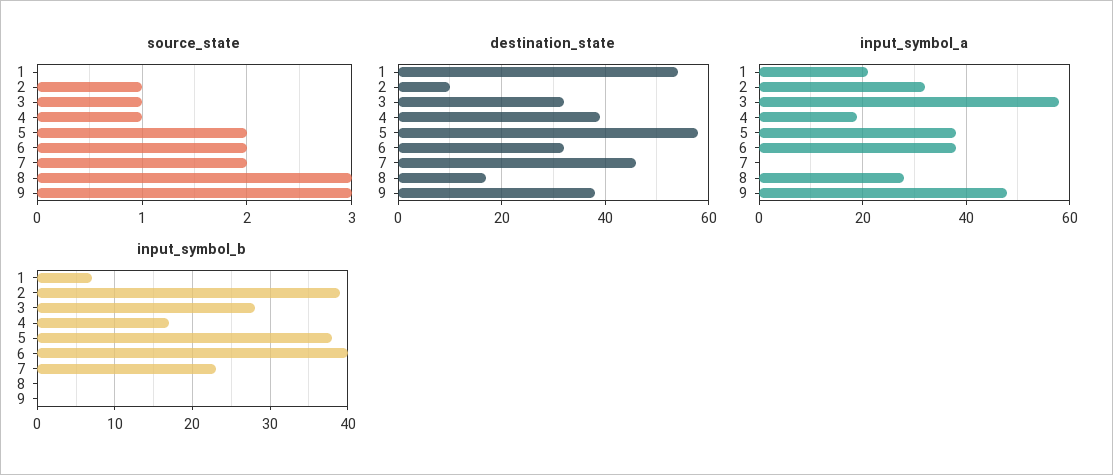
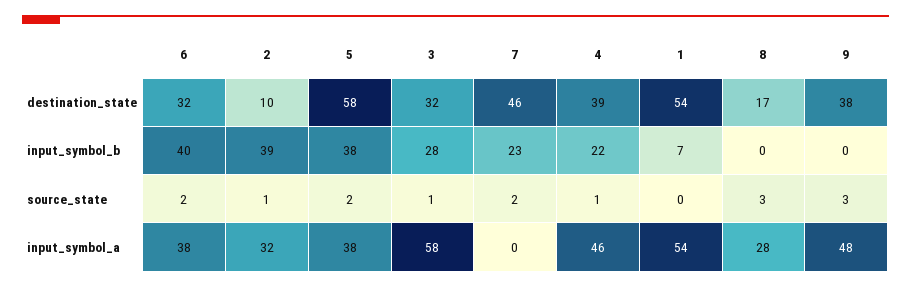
  {
    "source_state": {
      "1": 0,
      "2": 1,
      "3": 1,
      "4": 1,
      "5": 2,
      "6": 2,
      "7": 2,
      "8": 3,
      "9": 3
    },
    "destination_state": {
      "1": 54,
      "2": 10,
      "3": 32,
      "4": 39,
      "5": 58,
      "6": 32,
      "7": 46,
      "8": 17,
      "9": 38
    },
    "input_symbol_a": {
-     "1": 20,
+     "1": 54,
      "2": 32,
      "3": 58,
-     "4": 20,
+     "4": 46,
      "5": 38,
      "6": 38,
      "7": 0,
      "8": 28,
      "9": 48
    },
    "input_symbol_b": {
      "1": 7,
      "2": 39,
      "3": 28,
-     "4": 17,
+     "4": 22,
      "5": 38,
      "6": 40,
      "7": 23,
      "8": 0,
      "9": 0
    }
  }

